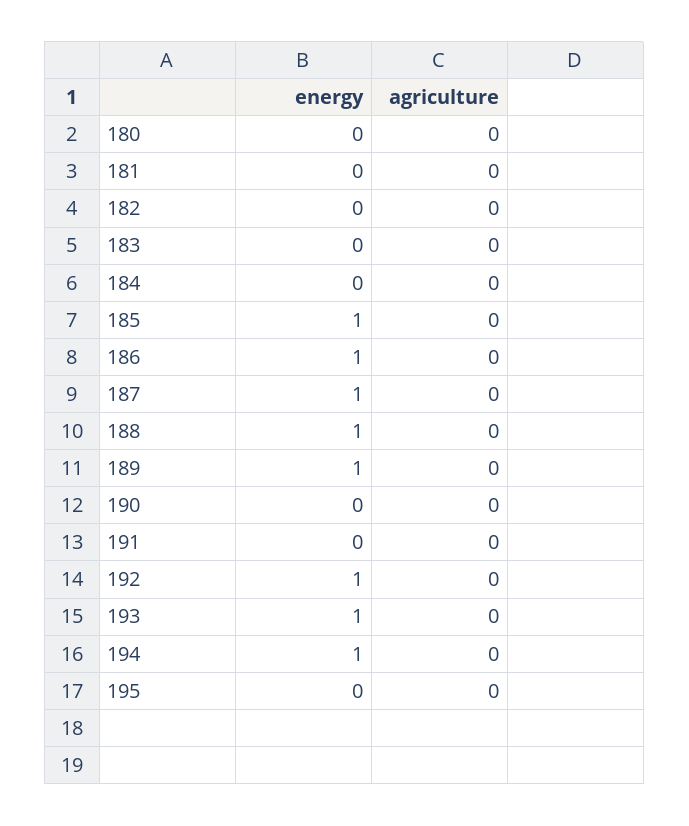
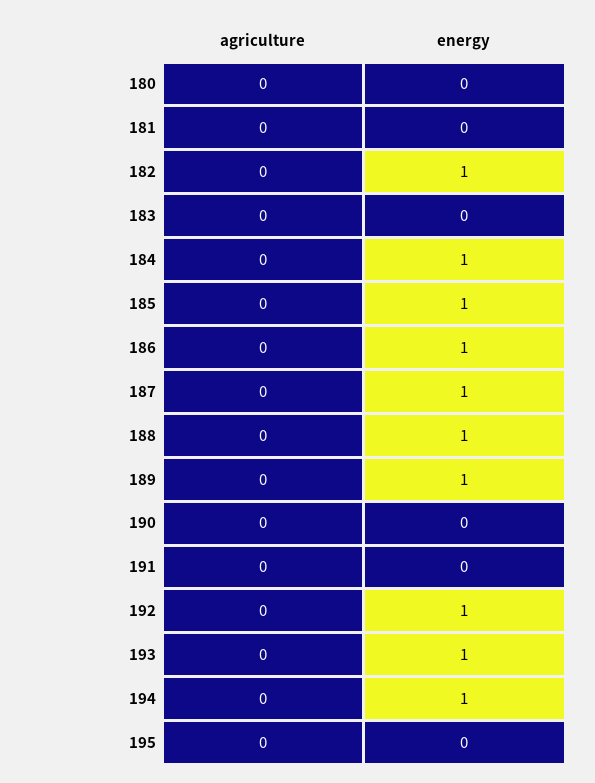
  {
    "energy": {
      "180": 0,
      "181": 0,
-     "182": 0,
+     "182": 1,
      "183": 0,
-     "184": 0,
+     "184": 1,
      "185": 1,
      "186": 1,
      "187": 1,
      "188": 1,
      "189": 1,
      "190": 0,
      "191": 0,
      "192": 1,
      "193": 1,
      "194": 1,
      "195": 0
    },
    "agriculture": {
      "180": 0,
      "181": 0,
      "182": 0,
      "183": 0,
      "184": 0,
      "185": 0,
      "186": 0,
      "187": 0,
      "188": 0,
      "189": 0,
      "190": 0,
      "191": 0,
      "192": 0,
      "193": 0,
      "194": 0,
      "195": 0
    }
  }

